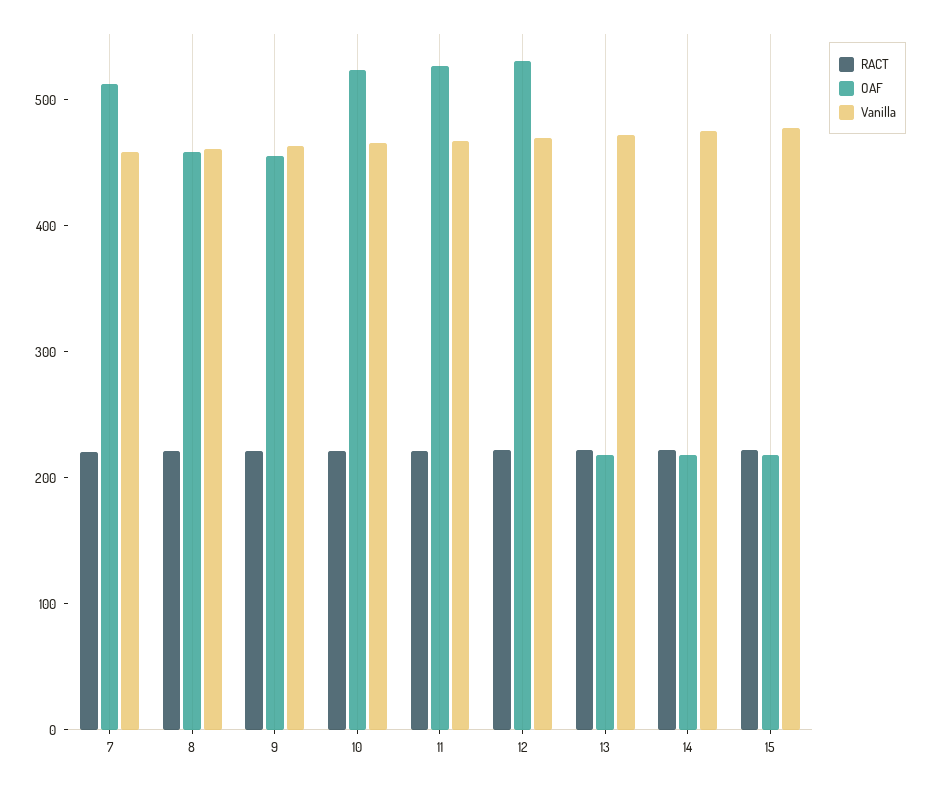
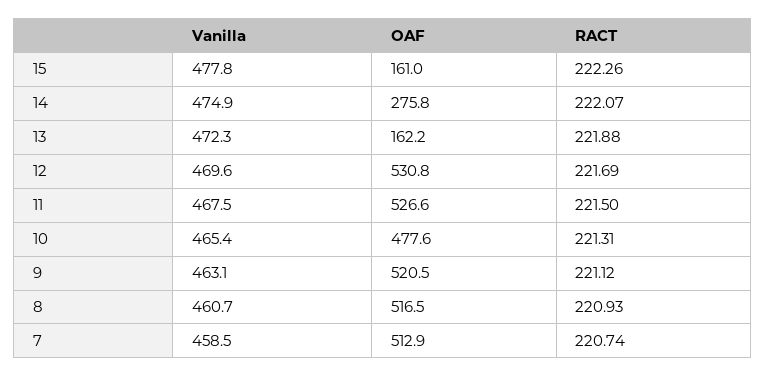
  {
    "RACT": {
      "7": 220.74,
      "8": 220.93,
      "9": 221.12,
      "10": 221.31,
      "11": 221.5,
      "12": 221.69,
      "13": 221.88,
      "14": 222.07,
      "15": 222.26
    },
    "OAF": {
      "7": 512.9,
-     "8": 460,
+     "8": 516.5,
-     "9": 460,
+     "9": 520.5,
-     "10": 520,
+     "10": 477.6,
      "11": 526.6,
      "12": 530.8,
-     "13": 220,
+     "13": 162.2,
-     "14": 220,
+     "14": 275.8,
-     "15": 220
+     "15": 161
    },
    "Vanilla": {
      "7": 458.5,
      "8": 460.7,
      "9": 463.1,
      "10": 465.4,
      "11": 467.5,
      "12": 469.6,
      "13": 472.3,
      "14": 474.9,
      "15": 477.8
    }
  }

